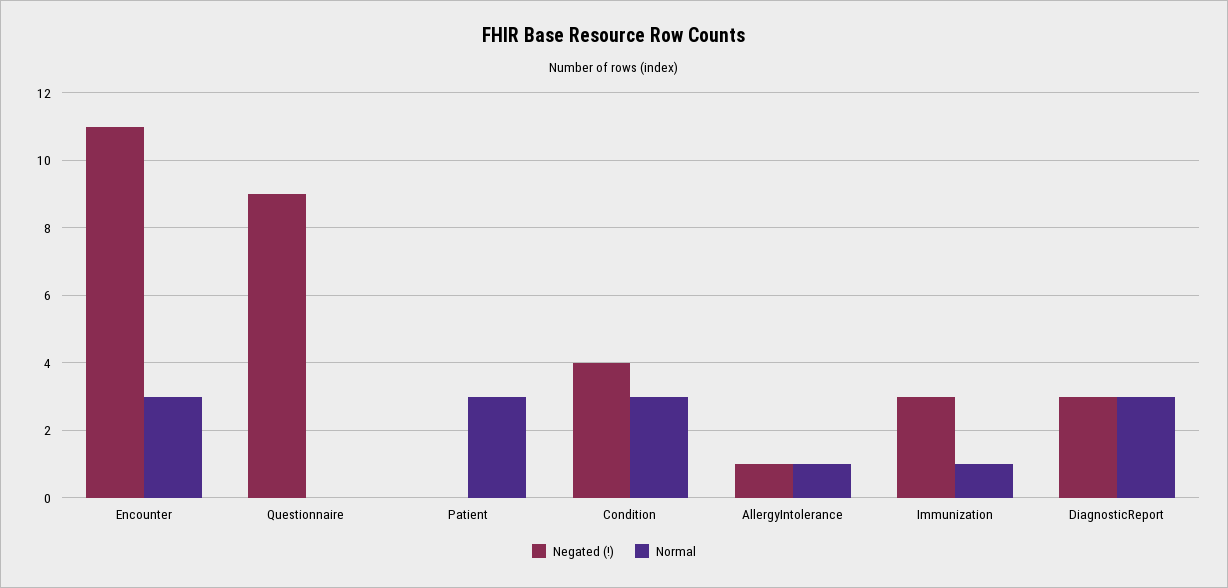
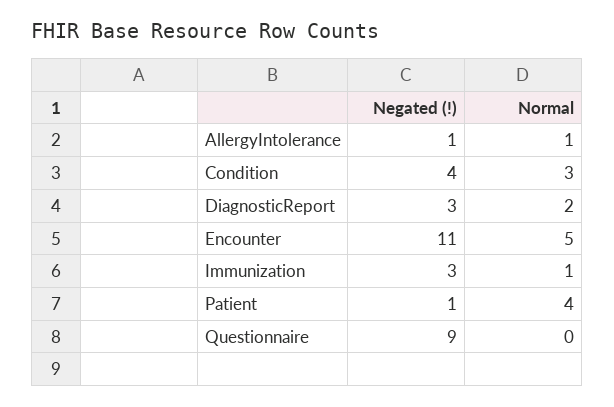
  {
    "Negated (!)": {
      "Encounter": 11,
      "Questionnaire": 9,
-     "Patient": 0,
+     "Patient": 1,
      "Condition": 4,
      "AllergyIntolerance": 1,
      "Immunization": 3,
      "DiagnosticReport": 3
    },
    "Normal": {
-     "Encounter": 3,
+     "Encounter": 5,
      "Questionnaire": 0,
-     "Patient": 3,
+     "Patient": 4,
      "Condition": 3,
      "AllergyIntolerance": 1,
      "Immunization": 1,
-     "DiagnosticReport": 3
+     "DiagnosticReport": 2
    }
  }

